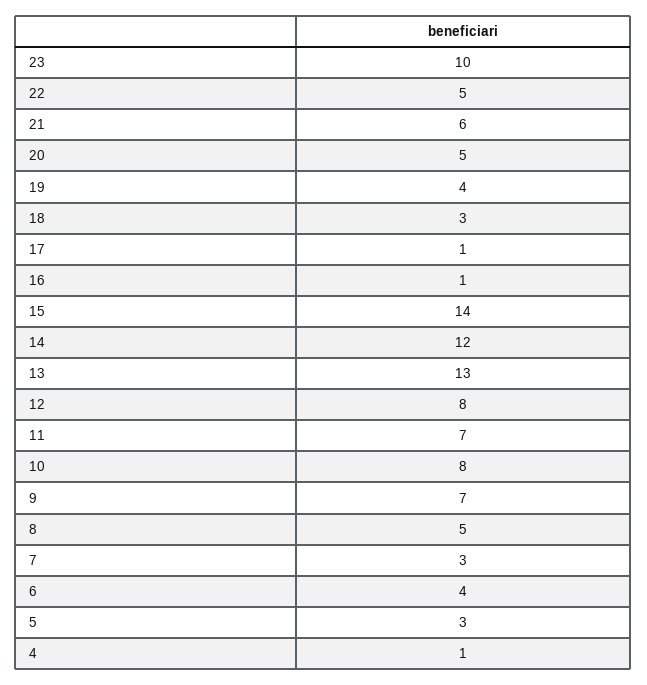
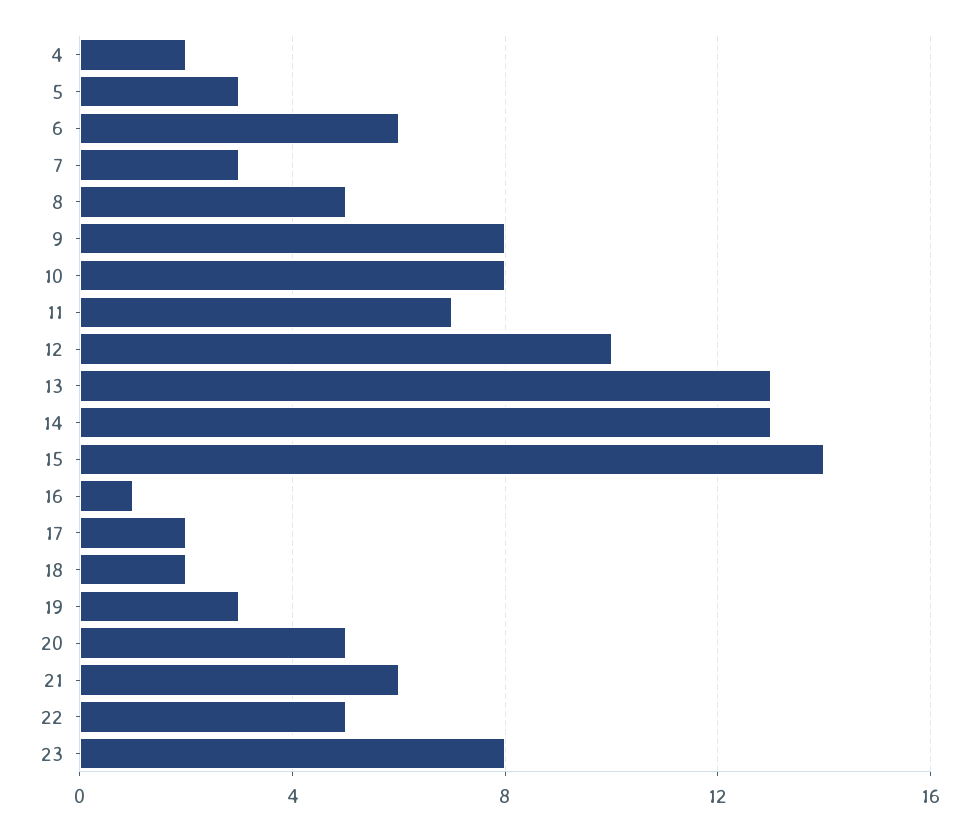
  {
-   "23": 10,
+   "23": 8,
    "22": 5,
    "21": 6,
    "20": 5,
-   "19": 4,
+   "19": 3,
-   "18": 3,
+   "18": 2,
-   "17": 1,
+   "17": 2,
    "16": 1,
    "15": 14,
-   "14": 12,
+   "14": 13,
    "13": 13,
-   "12": 8,
+   "12": 10,
    "11": 7,
    "10": 8,
-   "9": 7,
+   "9": 8,
    "8": 5,
    "7": 3,
-   "6": 4,
+   "6": 6,
    "5": 3,
-   "4": 1
+   "4": 2
  }

